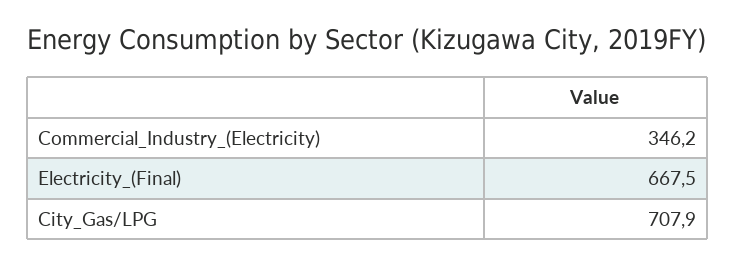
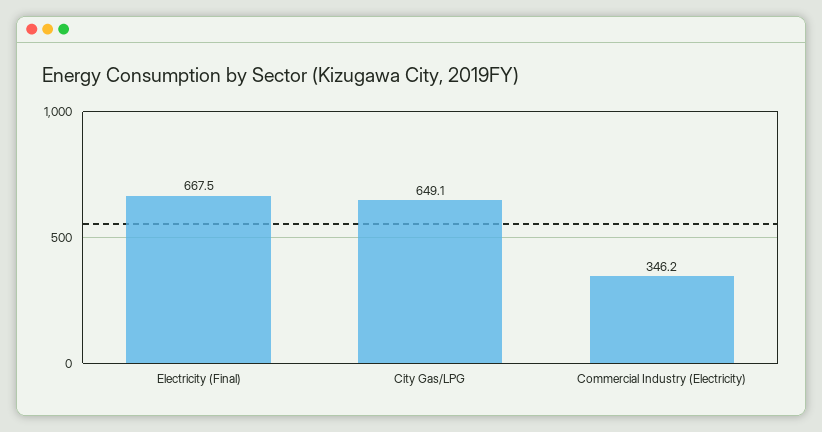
  {
    "Commercial_Industry_(Electricity)": 346.2,
    "Electricity_(Final)": 667.5,
-   "City_Gas/LPG": 707.9
+   "City_Gas/LPG": 649.1
  }

